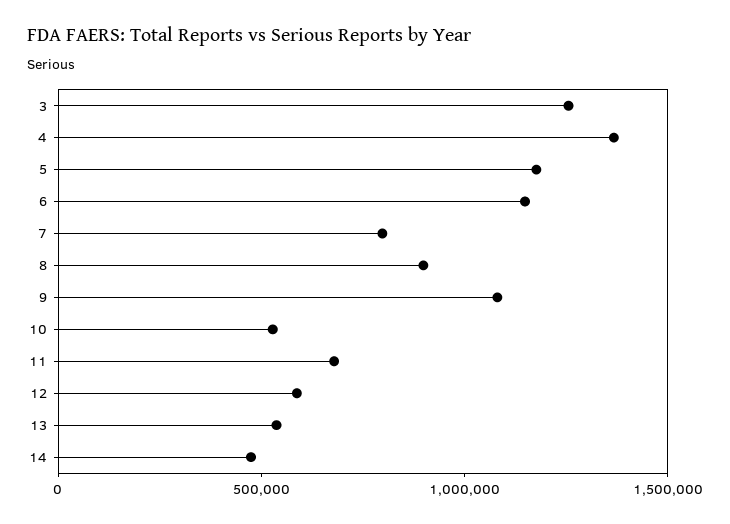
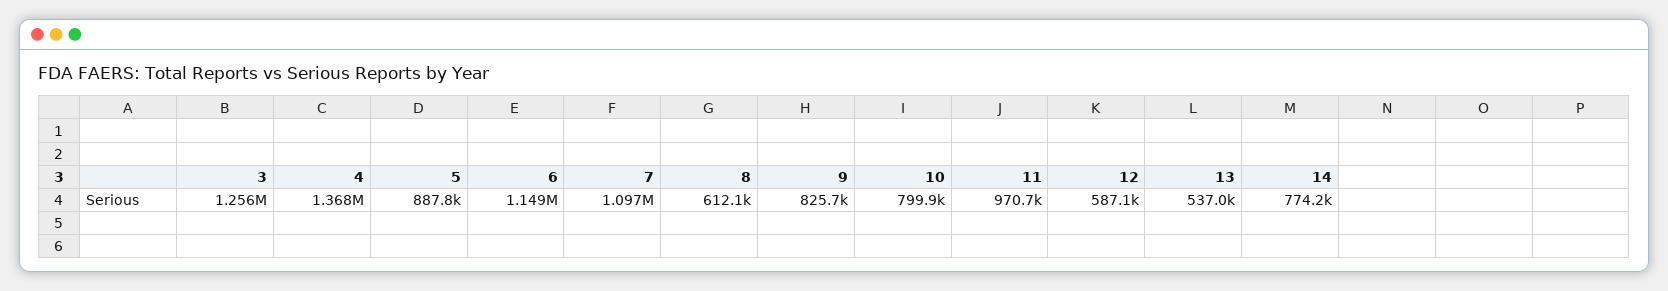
  {
    "3": 1256000,
    "4": 1368000,
-   "5": 1200000,
+   "5": 887800,
    "6": 1149000,
-   "7": 800000,
+   "7": 1097000,
-   "8": 900000,
+   "8": 612100,
-   "9": 1100000,
+   "9": 825700,
-   "10": 500000,
+   "10": 799900,
-   "11": 700000,
+   "11": 970700,
    "12": 587100,
    "13": 537000,
-   "14": 500000
+   "14": 774200
  }

